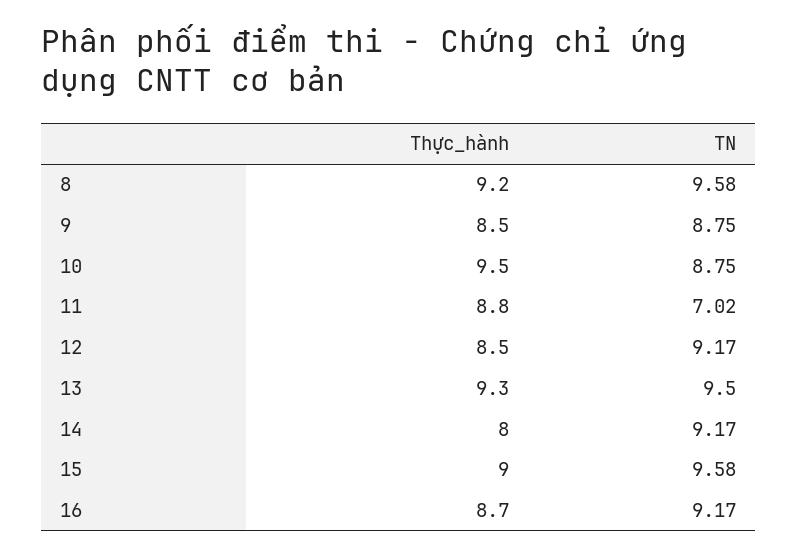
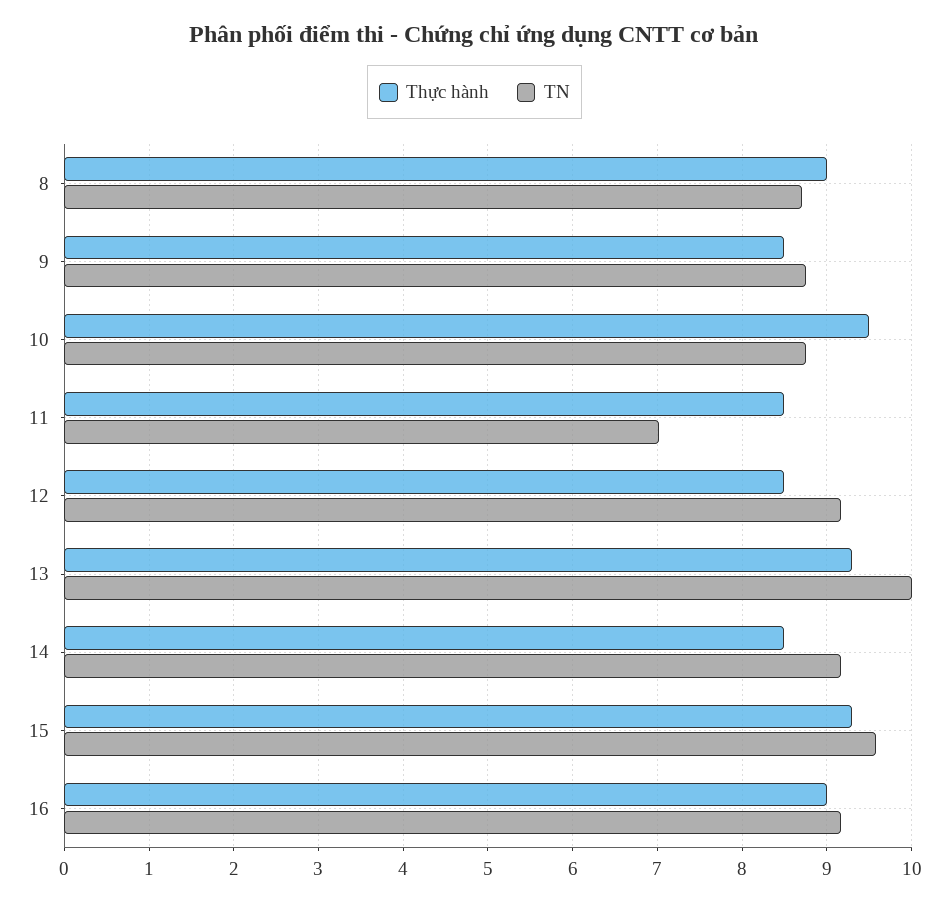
  {
    "Thực_hành": {
-     "8": 9.2,
+     "8": 9,
      "9": 8.5,
      "10": 9.5,
-     "11": 8.8,
+     "11": 8.5,
      "12": 8.5,
      "13": 9.3,
-     "14": 8,
+     "14": 8.5,
-     "15": 9,
+     "15": 9.3,
-     "16": 8.7
+     "16": 9
    },
    "TN": {
-     "8": 9.58,
+     "8": 8.7,
      "9": 8.75,
      "10": 8.75,
      "11": 7.02,
      "12": 9.17,
-     "13": 9.5,
+     "13": 10,
      "14": 9.17,
      "15": 9.58,
      "16": 9.17
    }
  }

